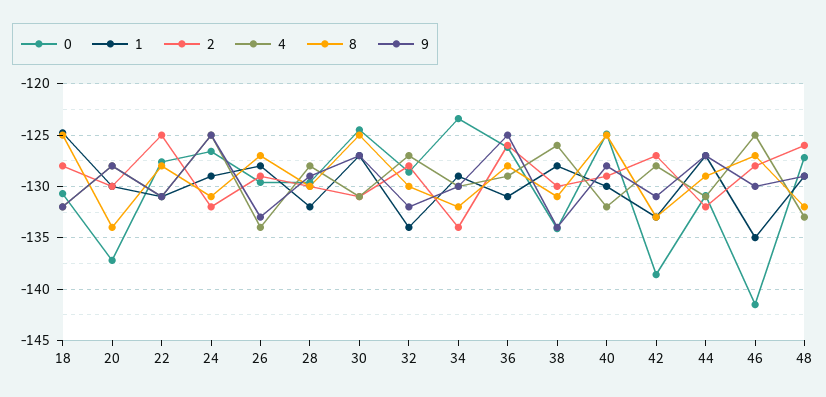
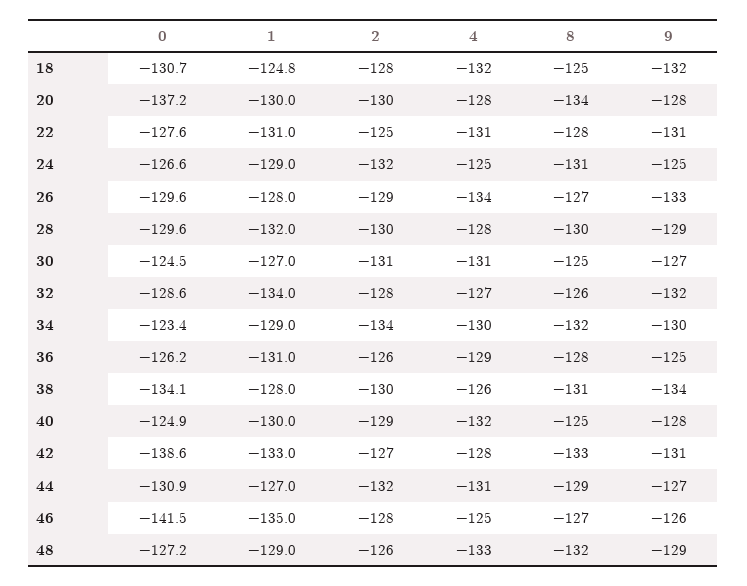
  {
    "0": {
      "18": -130.7,
      "20": -137.2,
      "22": -127.6,
      "24": -126.6,
      "26": -129.6,
      "28": -129.6,
      "30": -124.5,
      "32": -128.6,
      "34": -123.4,
      "36": -126.2,
      "38": -134.1,
      "40": -124.9,
      "42": -138.6,
      "44": -130.9,
      "46": -141.5,
      "48": -127.2
    },
    "1": {
      "18": -124.8,
      "20": -130,
      "22": -131,
      "24": -129,
      "26": -128,
      "28": -132,
      "30": -127,
      "32": -134,
      "34": -129,
      "36": -131,
      "38": -128,
      "40": -130,
      "42": -133,
      "44": -127,
      "46": -135,
      "48": -129
    },
    "2": {
      "18": -128,
      "20": -130,
      "22": -125,
      "24": -132,
      "26": -129,
      "28": -130,
      "30": -131,
      "32": -128,
      "34": -134,
      "36": -126,
      "38": -130,
      "40": -129,
      "42": -127,
      "44": -132,
      "46": -128,
      "48": -126
    },
    "4": {
      "18": -132,
      "20": -128,
      "22": -131,
      "24": -125,
      "26": -134,
      "28": -128,
      "30": -131,
      "32": -127,
      "34": -130,
      "36": -129,
      "38": -126,
      "40": -132,
      "42": -128,
      "44": -131,
      "46": -125,
      "48": -133
    },
    "8": {
      "18": -125,
      "20": -134,
      "22": -128,
      "24": -131,
      "26": -127,
      "28": -130,
      "30": -125,
-     "32": -130,
+     "32": -126,
      "34": -132,
      "36": -128,
      "38": -131,
      "40": -125,
      "42": -133,
      "44": -129,
      "46": -127,
      "48": -132
    },
    "9": {
      "18": -132,
      "20": -128,
      "22": -131,
      "24": -125,
      "26": -133,
      "28": -129,
      "30": -127,
      "32": -132,
      "34": -130,
      "36": -125,
      "38": -134,
      "40": -128,
      "42": -131,
      "44": -127,
-     "46": -130,
+     "46": -126,
      "48": -129
    }
  }

